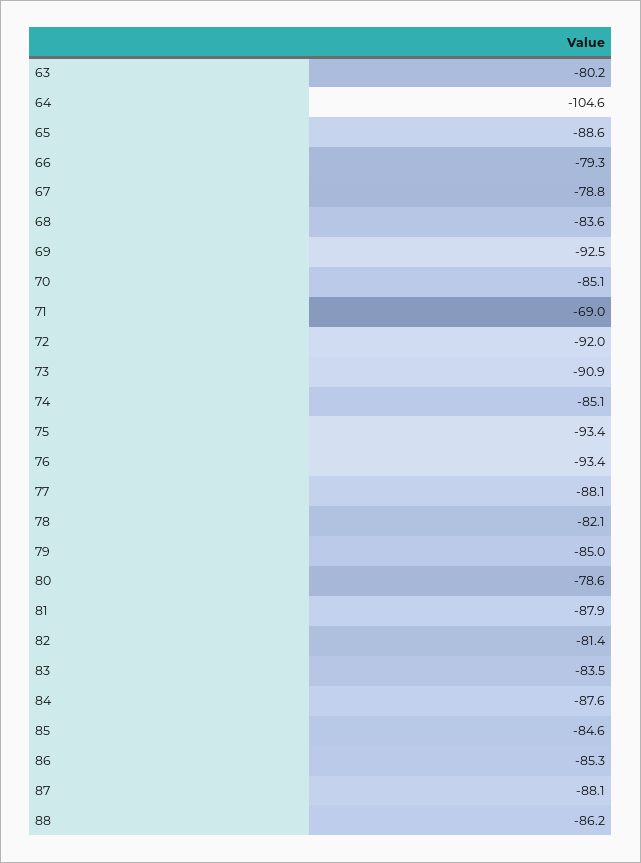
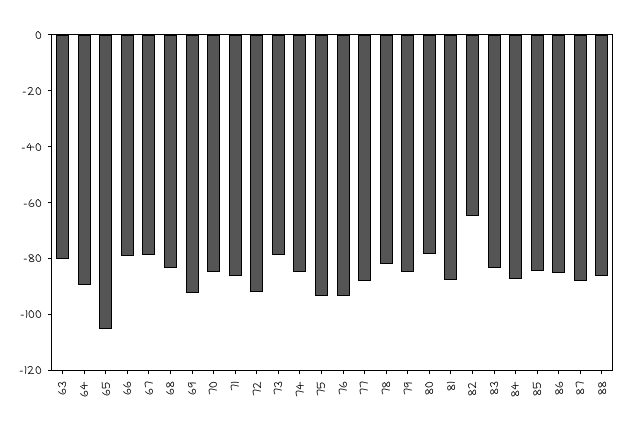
  {
    "63": -80.2,
-   "64": -104.6,
+   "64": -90,
-   "65": -88.6,
+   "65": -105,
    "66": -79.3,
    "67": -78.8,
    "68": -83.6,
    "69": -92.5,
    "70": -85.1,
-   "71": -69,
+   "71": -85,
    "72": -92,
-   "73": -90.9,
+   "73": -80,
    "74": -85.1,
    "75": -93.4,
    "76": -93.4,
    "77": -88.1,
    "78": -82.1,
    "79": -85,
    "80": -78.6,
    "81": -87.9,
-   "82": -81.4,
+   "82": -65,
    "83": -83.5,
    "84": -87.6,
    "85": -84.6,
    "86": -85.3,
    "87": -88.1,
    "88": -86.2
  }

